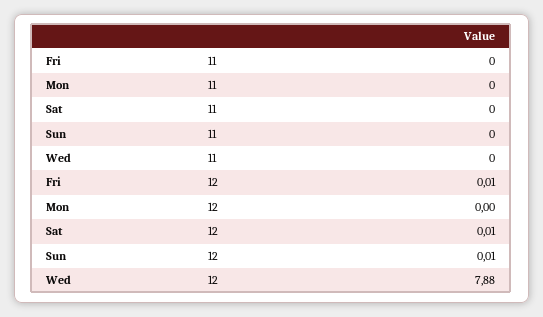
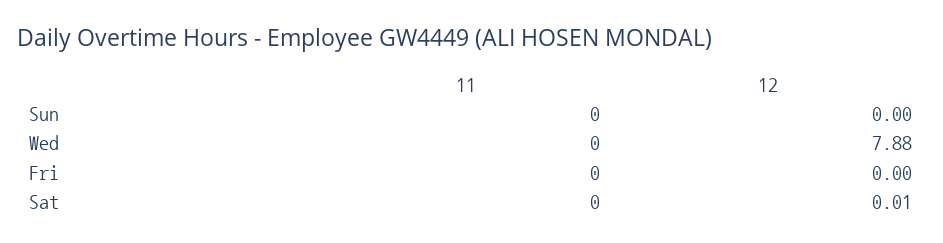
  {
    "Fri": {
      "11": 0,
-     "12": 0.01
+     "12": 0
    },
-   "Mon": {
-     "11": 0,
-     "12": 0
-   },
    "Sat": {
      "11": 0,
      "12": 0.01
    },
    "Sun": {
      "11": 0,
-     "12": 0.01
+     "12": 0
    },
    "Wed": {
      "11": 0,
      "12": 7.88
    }
  }

